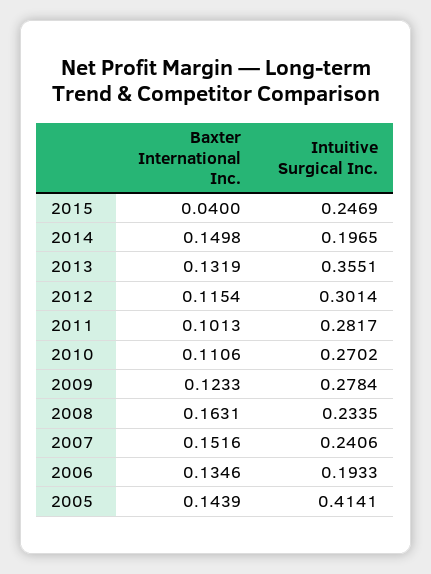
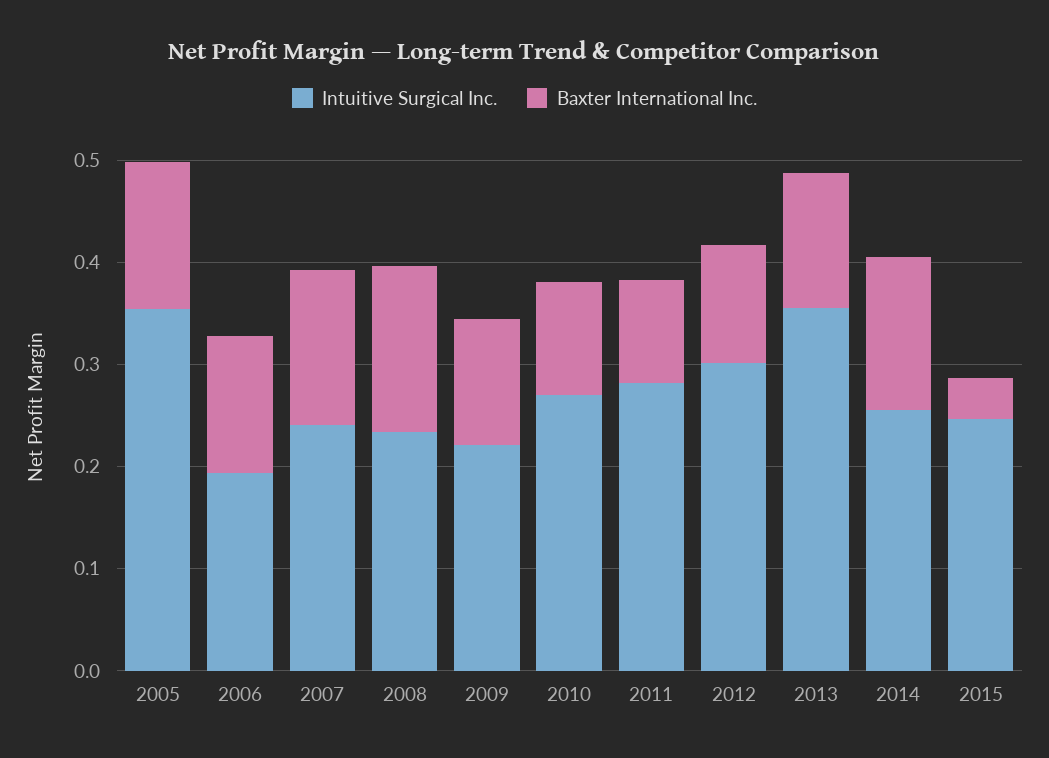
  {
    "Baxter International Inc.": {
      "2015": 0.04,
      "2014": 0.1498,
      "2013": 0.1319,
      "2012": 0.1154,
      "2011": 0.1013,
      "2010": 0.1106,
      "2009": 0.1233,
      "2008": 0.1631,
      "2007": 0.1516,
      "2006": 0.1346,
      "2005": 0.1439
    },
    "Intuitive Surgical Inc.": {
      "2015": 0.2469,
-     "2014": 0.1965,
+     "2014": 0.26,
      "2013": 0.3551,
      "2012": 0.3014,
      "2011": 0.2817,
      "2010": 0.2702,
-     "2009": 0.2784,
+     "2009": 0.22,
      "2008": 0.2335,
      "2007": 0.2406,
      "2006": 0.1933,
-     "2005": 0.4141
+     "2005": 0.36
    }
  }

